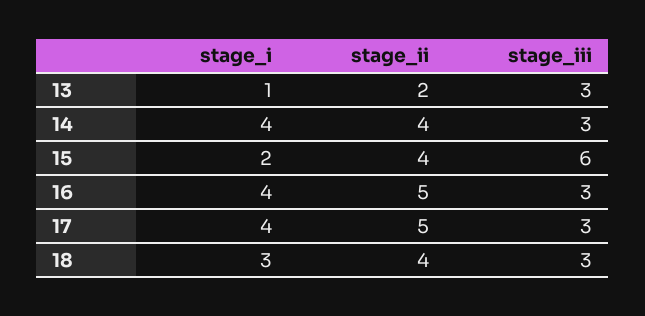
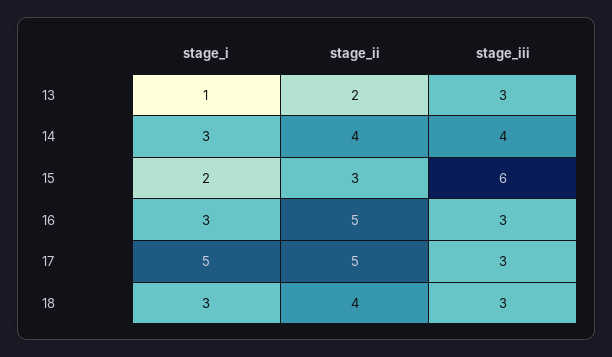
  {
    "stage_i": {
      "13": 1,
-     "14": 4,
+     "14": 3,
      "15": 2,
-     "16": 4,
+     "16": 3,
-     "17": 4,
+     "17": 5,
      "18": 3
    },
    "stage_ii": {
      "13": 2,
      "14": 4,
-     "15": 4,
+     "15": 3,
      "16": 5,
      "17": 5,
      "18": 4
    },
    "stage_iii": {
      "13": 3,
-     "14": 3,
+     "14": 4,
      "15": 6,
      "16": 3,
      "17": 3,
      "18": 3
    }
  }

